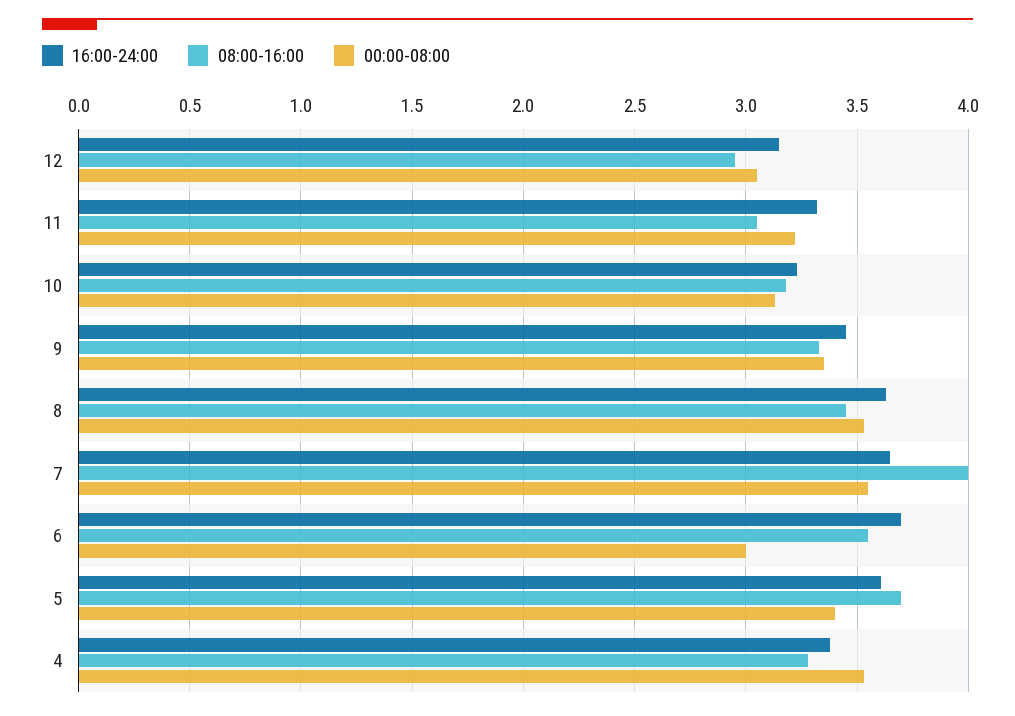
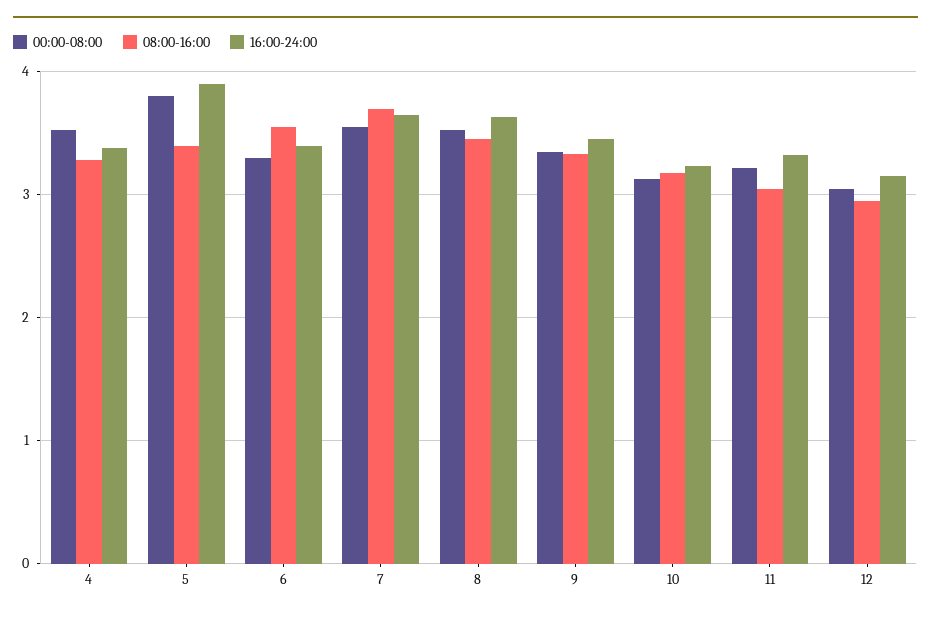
  {
    "16:00-24:00": {
      "12": 3.15,
      "11": 3.3,
      "10": 3.25,
      "9": 3.45,
      "8": 3.65,
      "7": 3.65,
-     "6": 3.7,
+     "6": 3.4,
-     "5": 3.6,
+     "5": 3.9,
      "4": 3.4
    },
    "08:00-16:00": {
      "12": 2.95,
      "11": 3.05,
      "10": 3.2,
      "9": 3.35,
      "8": 3.45,
-     "7": 4,
+     "7": 3.7,
      "6": 3.55,
-     "5": 3.7,
+     "5": 3.4,
      "4": 3.3
    },
    "00:00-08:00": {
      "12": 3.05,
      "11": 3.2,
      "10": 3.15,
      "9": 3.35,
      "8": 3.55,
      "7": 3.55,
-     "6": 3,
+     "6": 3.3,
-     "5": 3.4,
+     "5": 3.8,
      "4": 3.55
    }
  }

